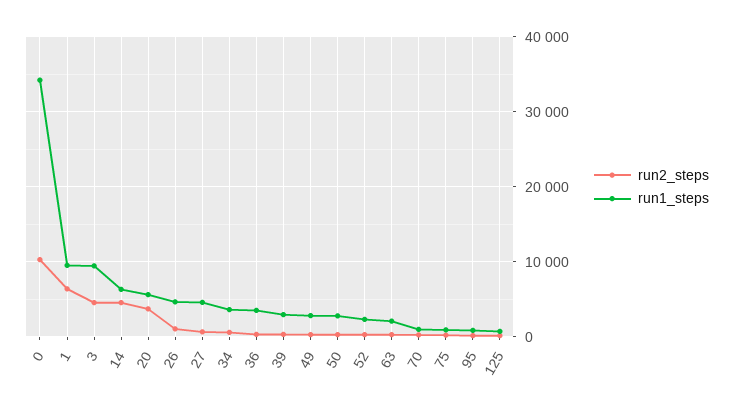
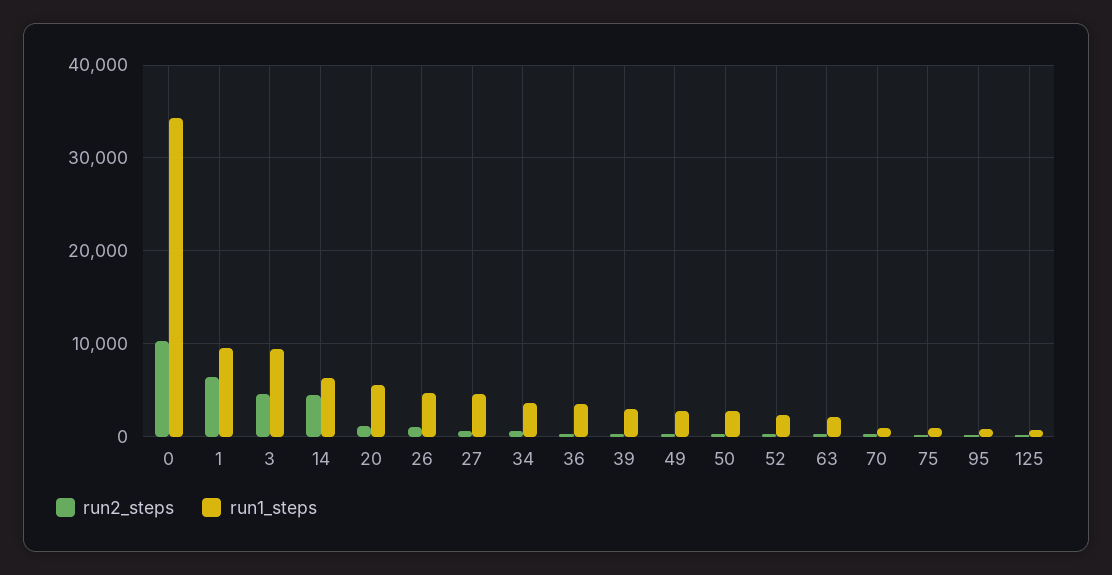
  {
    "run2_steps": {
      "0": 10000,
      "1": 6000,
      "3": 5000,
      "14": 5000,
-     "20": 4000,
+     "20": 1000,
      "26": 1000,
      "27": 1000,
      "34": 1000,
      "36": 0,
      "39": 0,
      "49": 0,
      "50": 0,
      "52": 0,
      "63": 0,
      "70": 0,
      "75": 0,
      "95": 0,
      "125": 0
    },
    "run1_steps": {
      "0": 34000,
      "1": 10000,
      "3": 9000,
      "14": 6000,
      "20": 6000,
      "26": 5000,
      "27": 5000,
      "34": 4000,
      "36": 3000,
      "39": 3000,
      "49": 3000,
      "50": 3000,
      "52": 2000,
      "63": 2000,
      "70": 1000,
      "75": 1000,
      "95": 1000,
      "125": 1000
    }
  }

